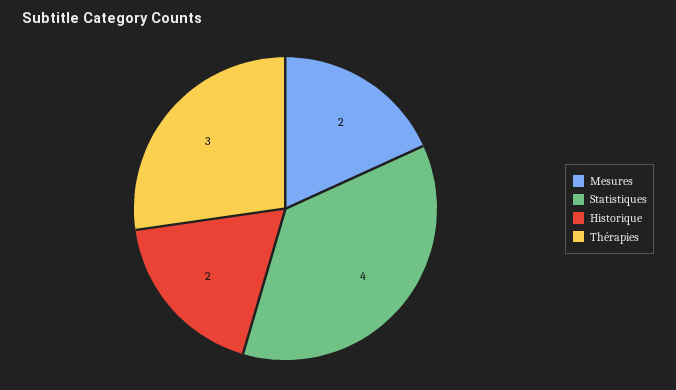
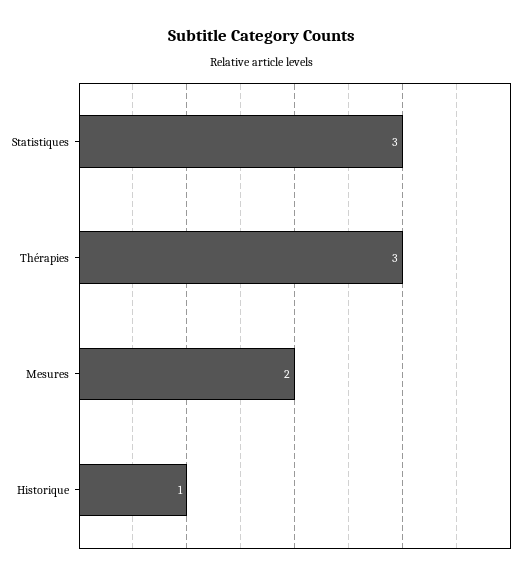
  {
    "Mesures": 2,
-   "Statistiques": 4,
+   "Statistiques": 3,
-   "Historique": 2,
+   "Historique": 1,
    "Thérapies": 3
  }

